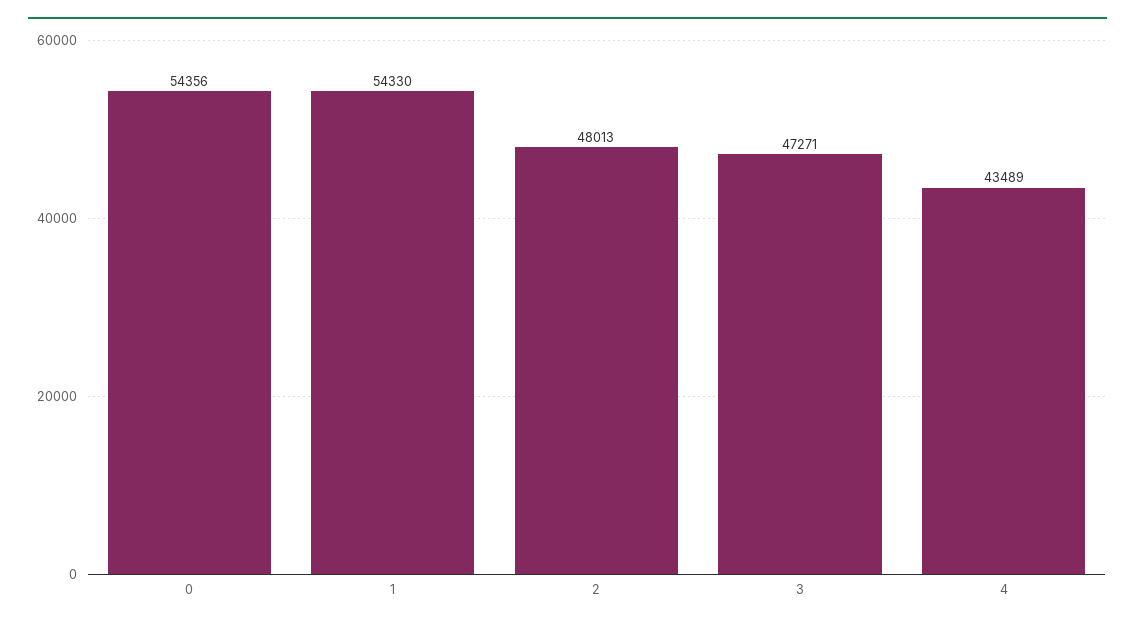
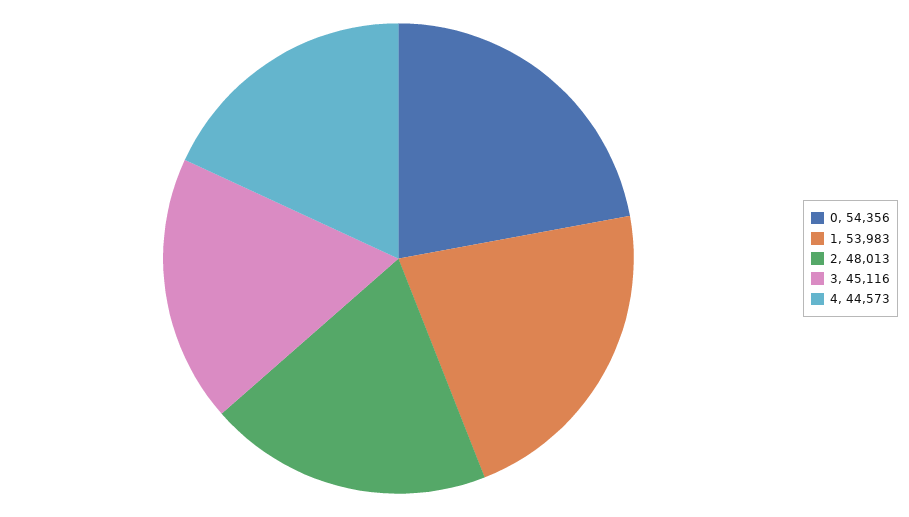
  {
    "0": 54356,
-   "1": 54330,
+   "1": 53983,
    "2": 48013,
-   "3": 47271,
+   "3": 45116,
-   "4": 43489
+   "4": 44573
  }

